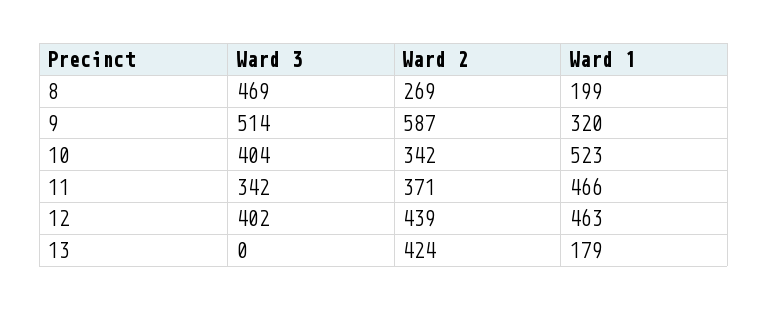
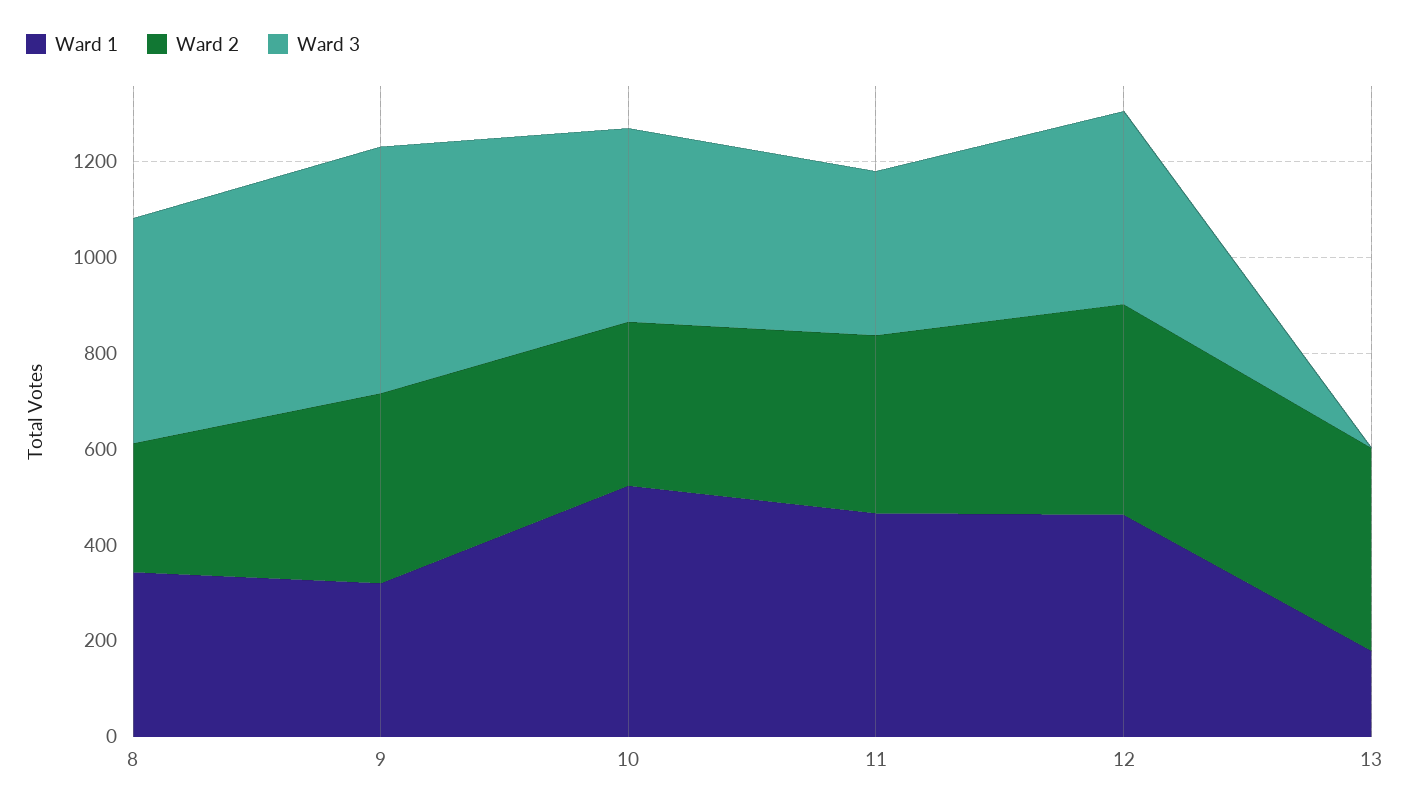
  {
    "Ward 3": {
      "8": 469,
      "9": 514,
      "10": 404,
      "11": 342,
      "12": 402,
      "13": 0
    },
    "Ward 2": {
      "8": 269,
-     "9": 587,
+     "9": 400,
      "10": 342,
      "11": 371,
      "12": 439,
      "13": 424
    },
    "Ward 1": {
-     "8": 199,
+     "8": 350,
      "9": 320,
      "10": 523,
      "11": 466,
      "12": 463,
      "13": 179
    }
  }

